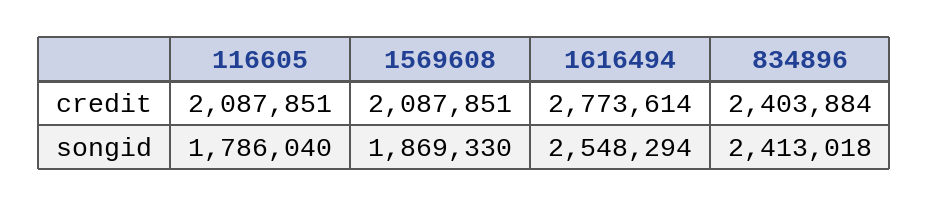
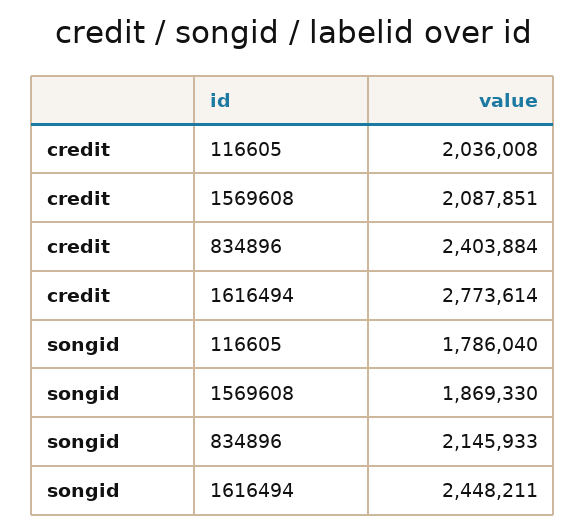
  {
    "116605": {
-     "credit": 2087851,
+     "credit": 2036008,
      "songid": 1786040
    },
    "1569608": {
      "credit": 2087851,
      "songid": 1869330
    },
    "1616494": {
      "credit": 2773614,
-     "songid": 2548294
+     "songid": 2448211
    },
    "834896": {
      "credit": 2403884,
-     "songid": 2413018
+     "songid": 2145933
    }
  }

